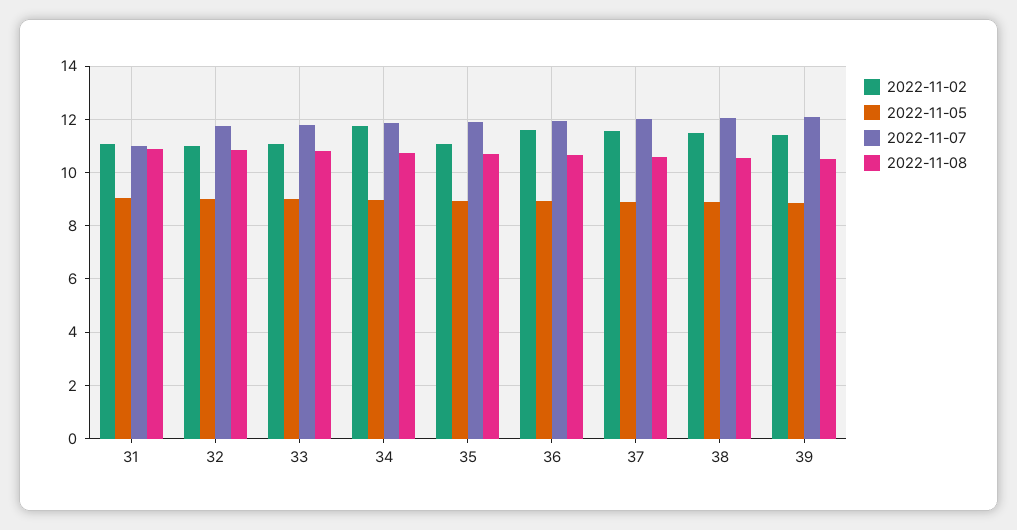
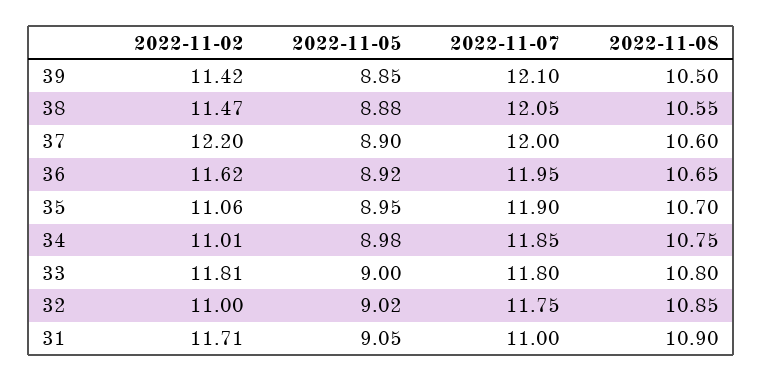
  {
    "2022-11-02": {
-     "31": 11,
+     "31": 11.71,
      "32": 11,
-     "33": 11,
+     "33": 11.81,
-     "34": 11.75,
+     "34": 11.01,
      "35": 11.06,
      "36": 11.62,
-     "37": 11.5,
+     "37": 12.2,
      "38": 11.47,
      "39": 11.42
    },
    "2022-11-05": {
      "31": 9.05,
      "32": 9.02,
      "33": 9,
      "34": 8.98,
      "35": 8.95,
      "36": 8.92,
      "37": 8.9,
      "38": 8.88,
      "39": 8.85
    },
    "2022-11-07": {
      "31": 11,
      "32": 11.75,
      "33": 11.8,
      "34": 11.85,
      "35": 11.9,
      "36": 11.95,
      "37": 12,
      "38": 12.05,
      "39": 12.1
    },
    "2022-11-08": {
      "31": 10.9,
      "32": 10.85,
      "33": 10.8,
      "34": 10.75,
      "35": 10.7,
      "36": 10.65,
      "37": 10.6,
      "38": 10.55,
      "39": 10.5
    }
  }

